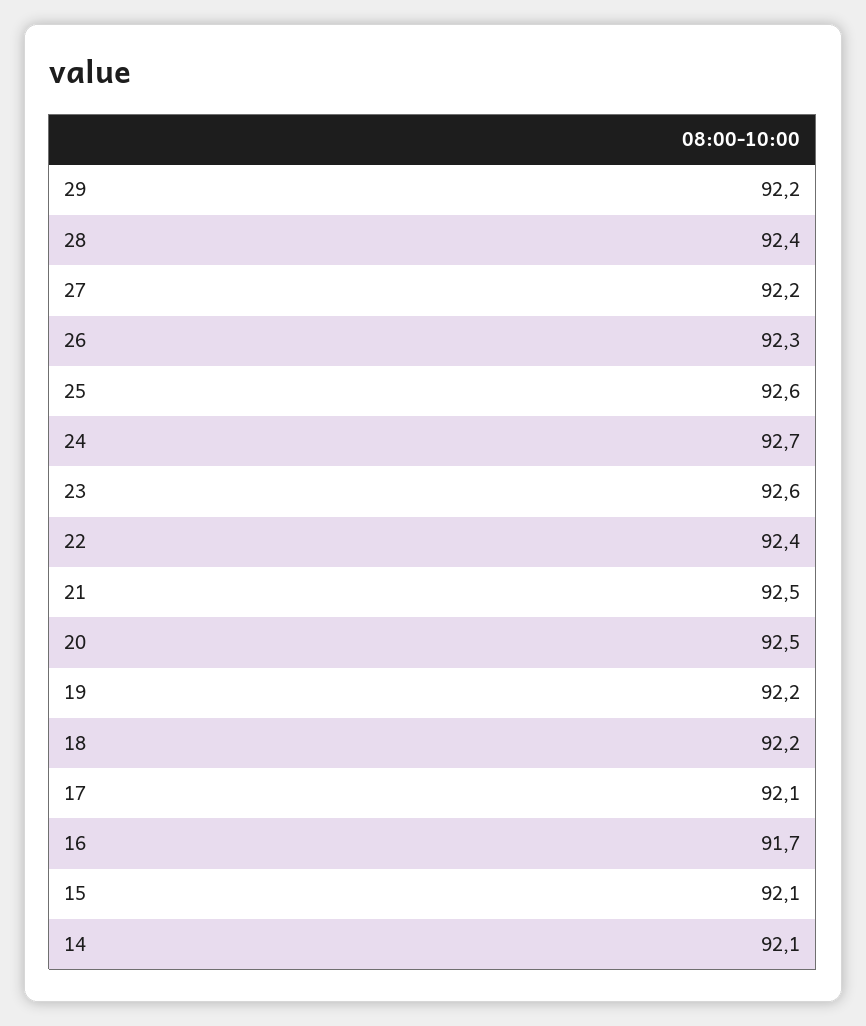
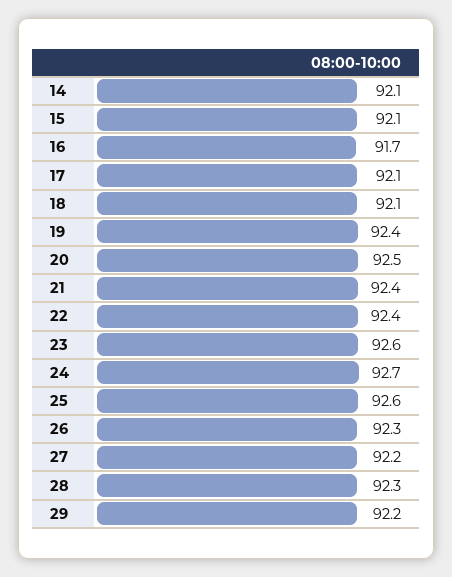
  {
    "29": 92.2,
-   "28": 92.4,
+   "28": 92.3,
    "27": 92.2,
    "26": 92.3,
    "25": 92.6,
    "24": 92.7,
    "23": 92.6,
    "22": 92.4,
-   "21": 92.5,
+   "21": 92.4,
    "20": 92.5,
-   "19": 92.2,
+   "19": 92.4,
-   "18": 92.2,
+   "18": 92.1,
    "17": 92.1,
    "16": 91.7,
    "15": 92.1,
    "14": 92.1
  }

